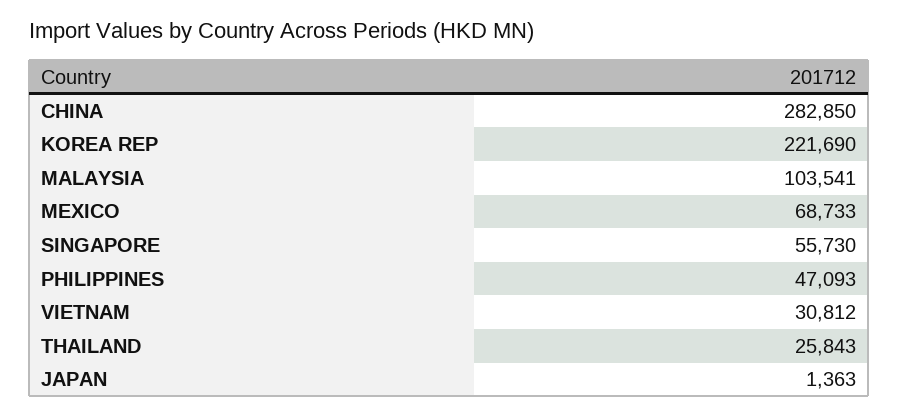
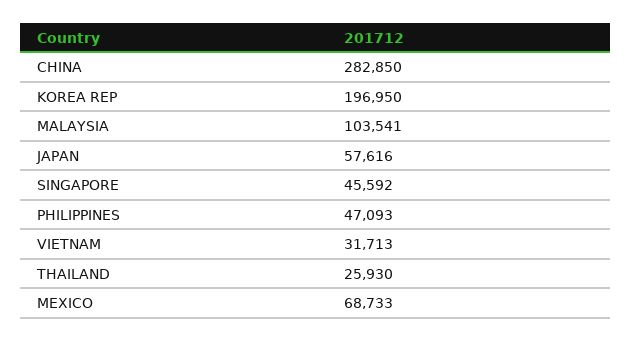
  {
    "CHINA": 282850,
-   "KOREA REP": 221690,
+   "KOREA REP": 196950,
    "MALAYSIA": 103541,
    "MEXICO": 68733,
-   "SINGAPORE": 55730,
+   "SINGAPORE": 45592,
    "PHILIPPINES": 47093,
-   "VIETNAM": 30812,
+   "VIETNAM": 31713,
-   "THAILAND": 25843,
+   "THAILAND": 25930,
-   "JAPAN": 1363
+   "JAPAN": 57616
  }

